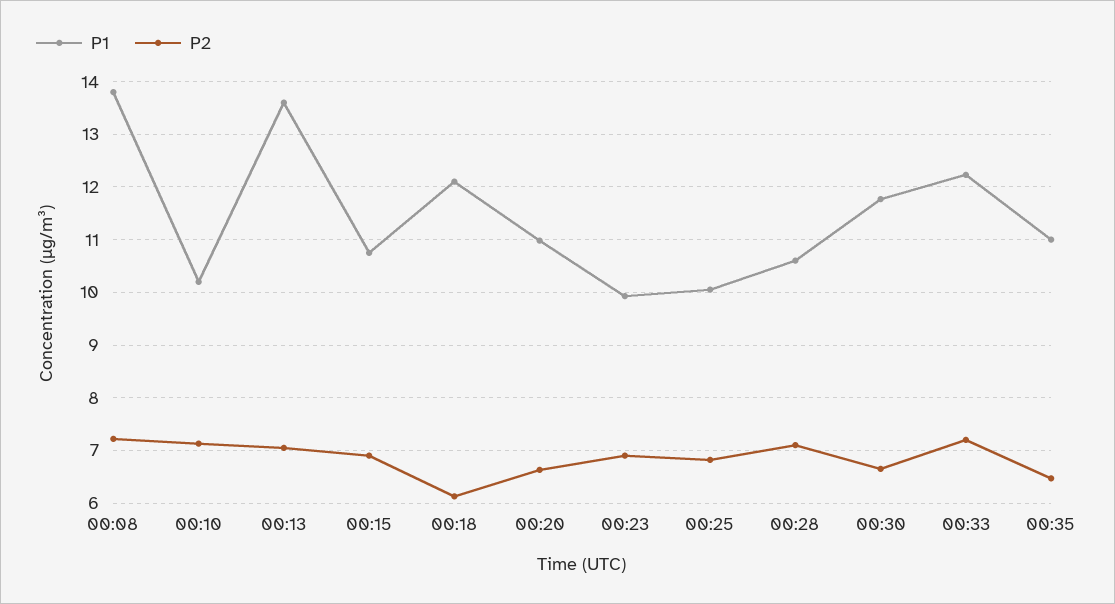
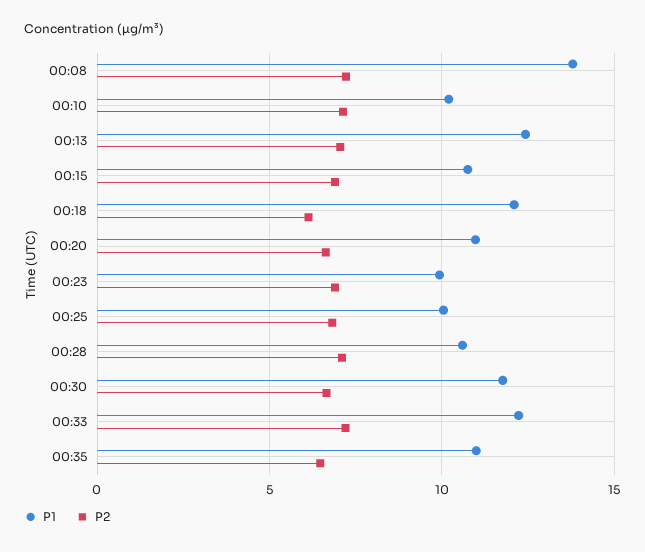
  {
    "P1": {
      "00:08": 13.8,
      "00:10": 10.2,
-     "00:13": 13.6,
+     "00:13": 12.5,
      "00:15": 10.8,
      "00:18": 12.2,
      "00:20": 11,
      "00:23": 10,
      "00:25": 10,
      "00:28": 10.6,
      "00:30": 11.8,
      "00:33": 12.2,
      "00:35": 11
    },
    "P2": {
      "00:08": 7.2,
      "00:10": 7.2,
      "00:13": 7,
      "00:15": 7,
      "00:18": 6.2,
      "00:20": 6.6,
      "00:23": 7,
      "00:25": 6.8,
      "00:28": 7.2,
      "00:30": 6.6,
      "00:33": 7.2,
      "00:35": 6.4
    }
  }

